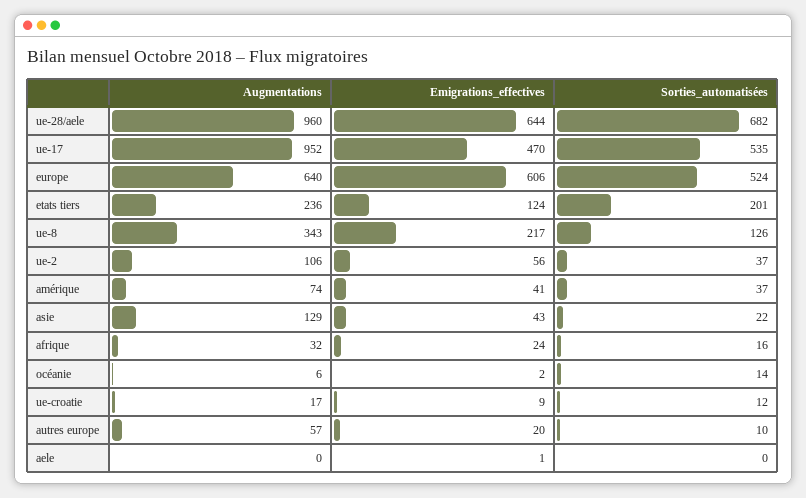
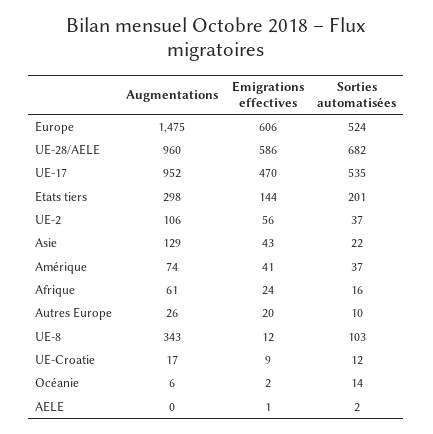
  {
    "Augmentations": {
      "ue-28/aele": 960,
      "ue-17": 952,
-     "europe": 640,
+     "europe": 1475,
-     "etats tiers": 236,
+     "etats tiers": 298,
      "ue-8": 343,
      "ue-2": 106,
      "amérique": 74,
      "asie": 129,
-     "afrique": 32,
+     "afrique": 61,
      "océanie": 6,
      "ue-croatie": 17,
-     "autres europe": 57,
+     "autres europe": 26,
      "aele": 0
    },
    "Emigrations_effectives": {
-     "ue-28/aele": 644,
+     "ue-28/aele": 586,
      "ue-17": 470,
      "europe": 606,
-     "etats tiers": 124,
+     "etats tiers": 144,
-     "ue-8": 217,
+     "ue-8": 12,
      "ue-2": 56,
      "amérique": 41,
      "asie": 43,
      "afrique": 24,
      "océanie": 2,
      "ue-croatie": 9,
      "autres europe": 20,
      "aele": 1
    },
    "Sorties_automatisées": {
      "ue-28/aele": 682,
      "ue-17": 535,
      "europe": 524,
      "etats tiers": 201,
-     "ue-8": 126,
+     "ue-8": 103,
      "ue-2": 37,
      "amérique": 37,
      "asie": 22,
      "afrique": 16,
      "océanie": 14,
      "ue-croatie": 12,
      "autres europe": 10,
-     "aele": 0
+     "aele": 2
    }
  }

